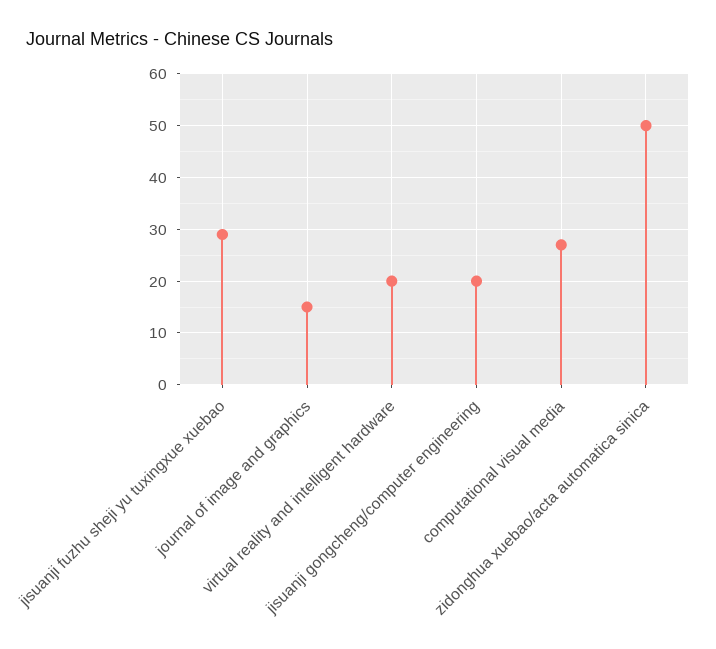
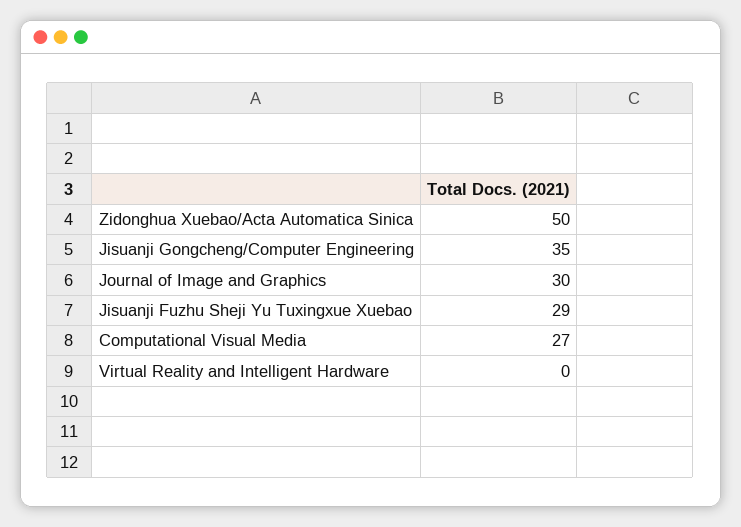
  {
    "jisuanji fuzhu sheji yu tuxingxue xuebao": 29,
-   "journal of image and graphics": 15,
+   "journal of image and graphics": 30,
-   "virtual reality and intelligent hardware": 20,
+   "virtual reality and intelligent hardware": 0,
-   "jisuanji gongcheng/computer engineering": 20,
+   "jisuanji gongcheng/computer engineering": 35,
    "computational visual media": 27,
    "zidonghua xuebao/acta automatica sinica": 50
  }

